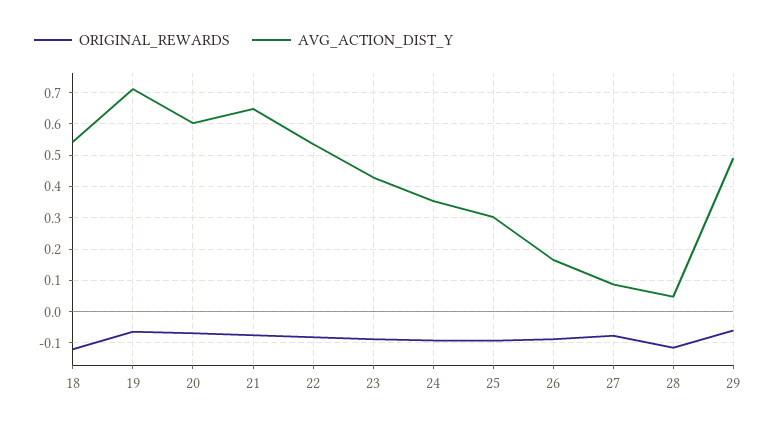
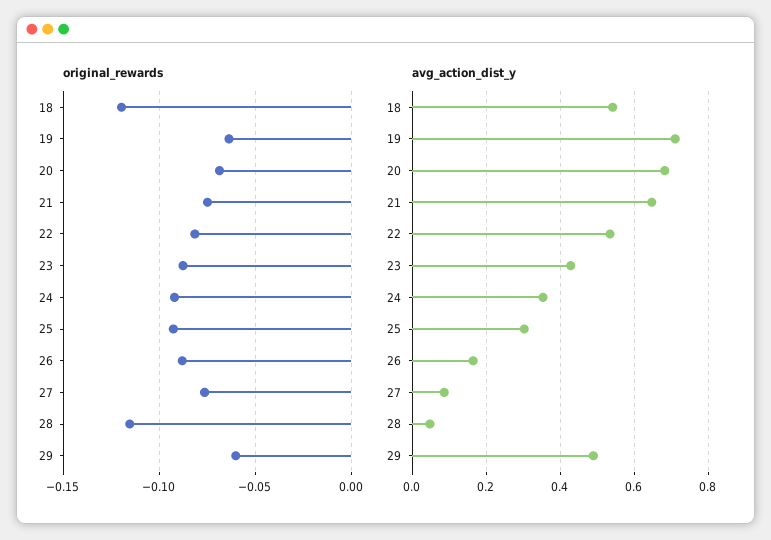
  {
    "ORIGINAL_REWARDS": {
      "18": -0.12,
      "19": -0.065,
      "20": -0.07,
      "21": -0.075,
      "22": -0.08,
      "23": -0.09,
      "24": -0.09,
      "25": -0.095,
      "26": -0.09,
      "27": -0.075,
      "28": -0.115,
      "29": -0.06
    },
    "AVG_ACTION_DIST_Y": {
      "18": 0.54,
      "19": 0.72,
-     "20": 0.6,
+     "20": 0.68,
      "21": 0.64,
      "22": 0.54,
      "23": 0.42,
      "24": 0.36,
      "25": 0.3,
      "26": 0.16,
      "27": 0.08,
      "28": 0.04,
      "29": 0.5
    }
  }

